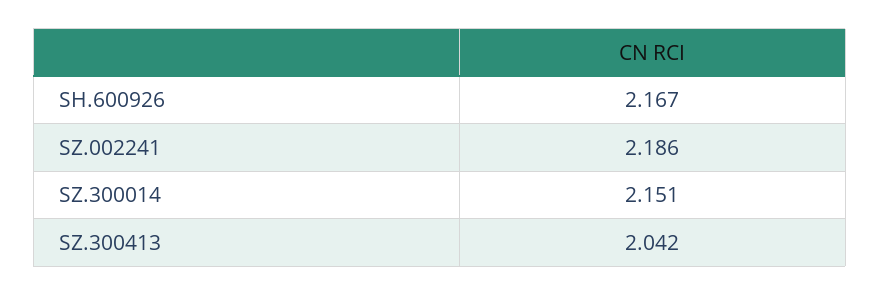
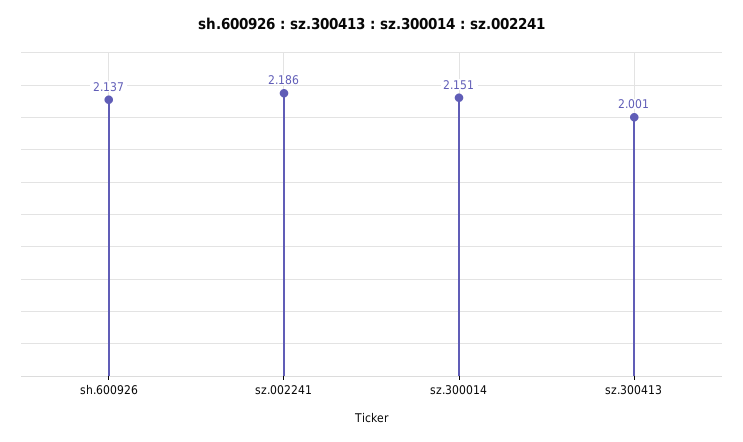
  {
-   "SH.600926": 2.167,
+   "SH.600926": 2.137,
    "SZ.002241": 2.186,
    "SZ.300014": 2.151,
-   "SZ.300413": 2.042
+   "SZ.300413": 2.001
  }

